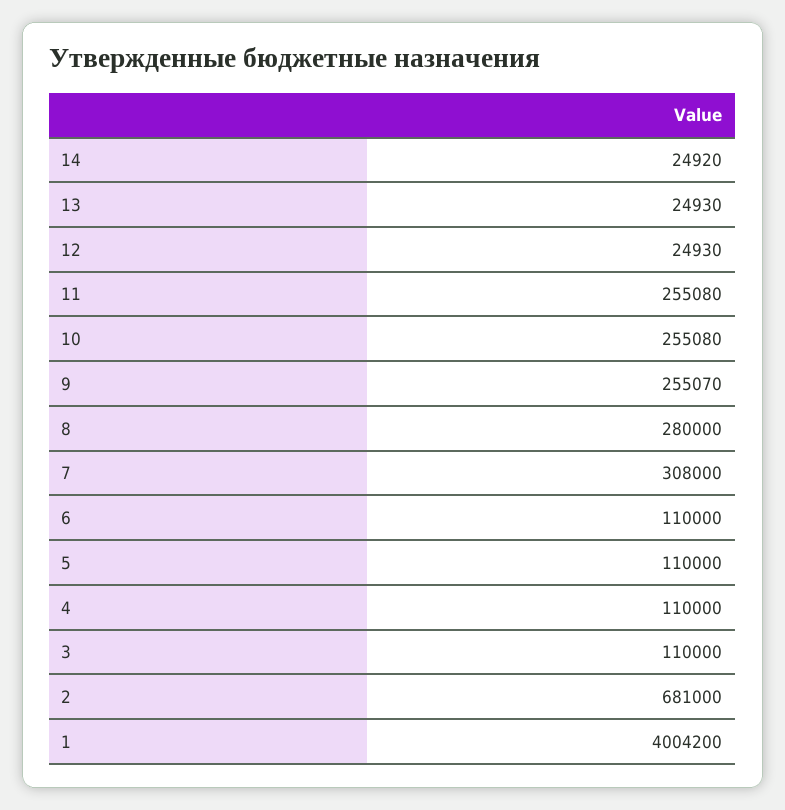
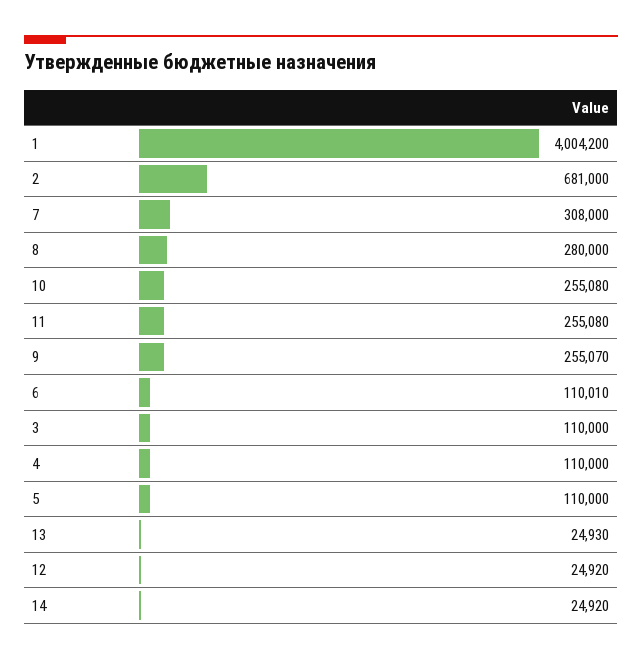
  {
    "14": 24920,
    "13": 24930,
-   "12": 24930,
+   "12": 24920,
    "11": 255080,
    "10": 255080,
    "9": 255070,
    "8": 280000,
    "7": 308000,
-   "6": 110000,
+   "6": 110010,
    "5": 110000,
    "4": 110000,
    "3": 110000,
    "2": 681000,
    "1": 4004200
  }

